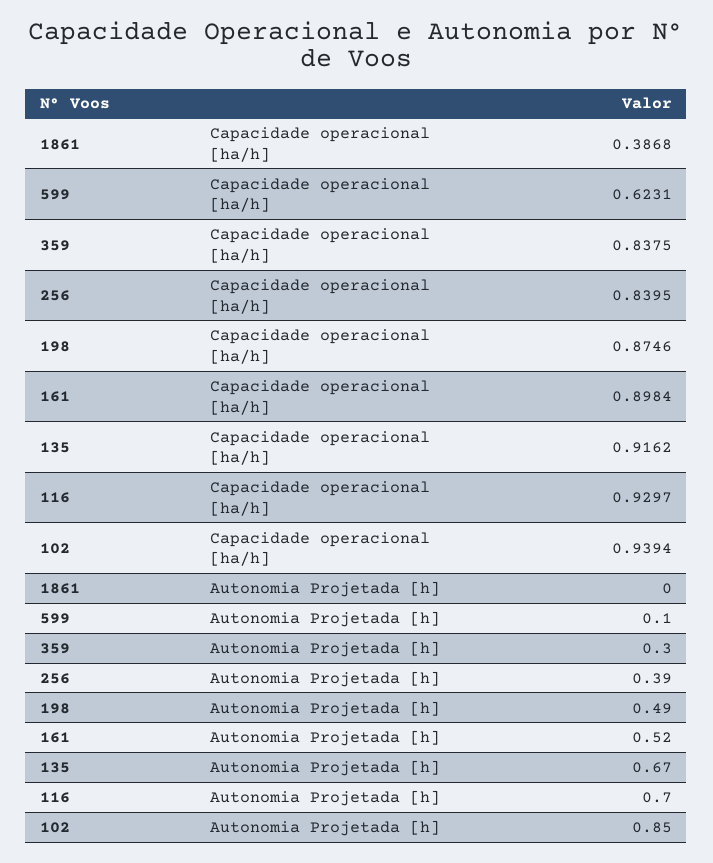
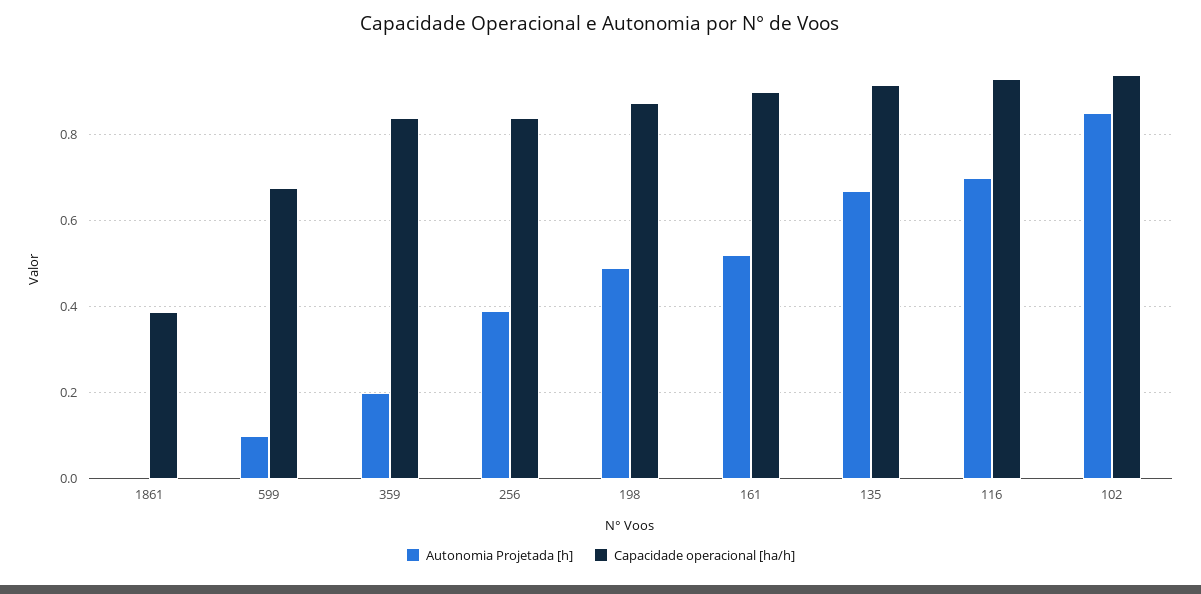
  {
    "Capacidade operacional [ha/h]": {
      "1861": 0.3868,
-     "599": 0.6231,
+     "599": 0.68,
      "359": 0.8375,
      "256": 0.8395,
      "198": 0.8746,
      "161": 0.8984,
      "135": 0.9162,
      "116": 0.9297,
      "102": 0.9394
    },
    "Autonomia Projetada [h]": {
      "1861": 0,
      "599": 0.1,
-     "359": 0.3,
+     "359": 0.2,
      "256": 0.39,
      "198": 0.49,
      "161": 0.52,
      "135": 0.67,
      "116": 0.7,
      "102": 0.85
    }
  }

